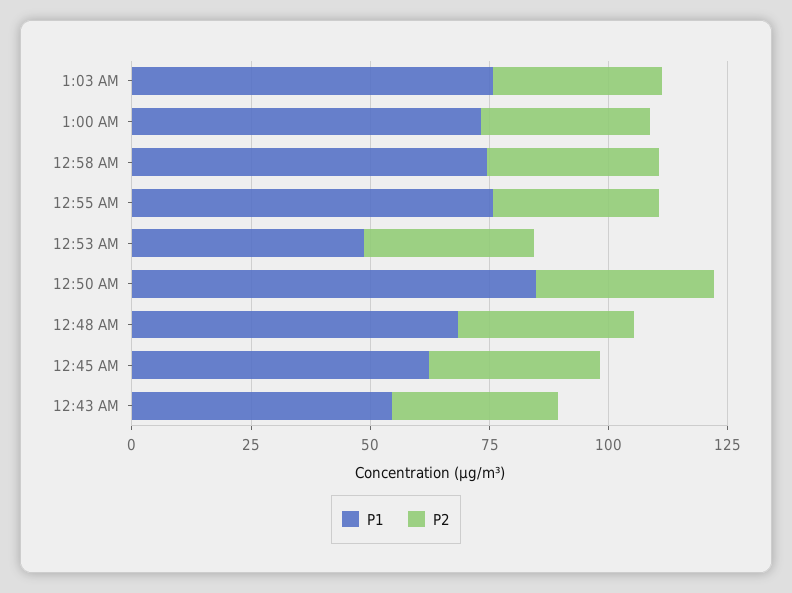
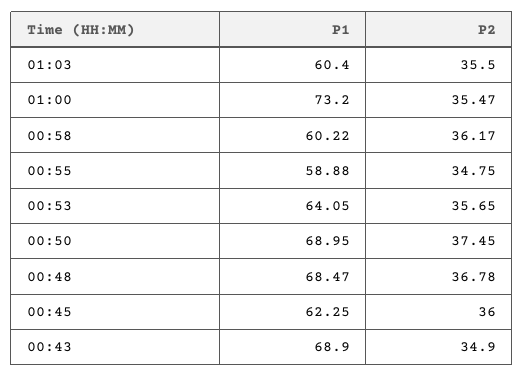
  {
    "P1": {
-     "1:03 AM": 75,
+     "1:03 AM": 60.4,
      "1:00 AM": 73.2,
-     "12:58 AM": 75,
+     "12:58 AM": 60.22,
-     "12:55 AM": 75,
+     "12:55 AM": 58.88,
-     "12:53 AM": 50,
+     "12:53 AM": 64.05,
-     "12:50 AM": 85,
+     "12:50 AM": 68.95,
      "12:48 AM": 68.47,
      "12:45 AM": 62.25,
-     "12:43 AM": 55
+     "12:43 AM": 68.9
    },
    "P2": {
      "1:03 AM": 35.5,
      "1:00 AM": 35.47,
      "12:58 AM": 36.17,
      "12:55 AM": 34.75,
      "12:53 AM": 35.65,
      "12:50 AM": 37.45,
      "12:48 AM": 36.78,
      "12:45 AM": 36,
      "12:43 AM": 34.9
    }
  }

